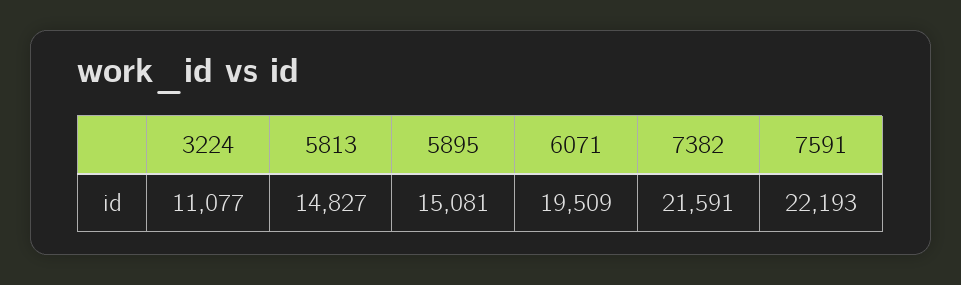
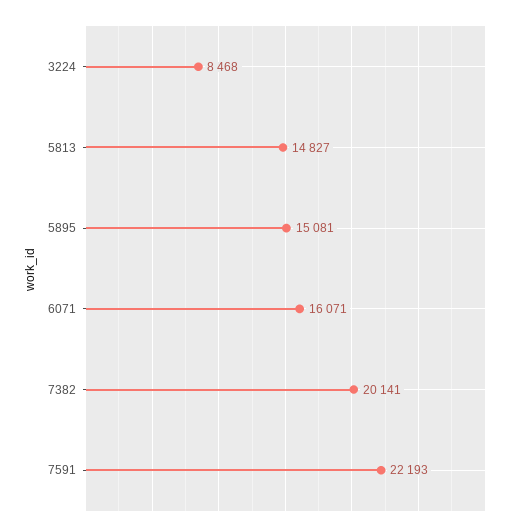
  {
-   "3224": 11077,
+   "3224": 8468,
    "5813": 14827,
    "5895": 15081,
-   "6071": 19509,
+   "6071": 16071,
-   "7382": 21591,
+   "7382": 20141,
    "7591": 22193
  }

